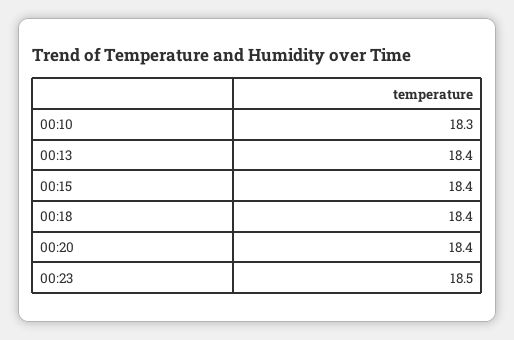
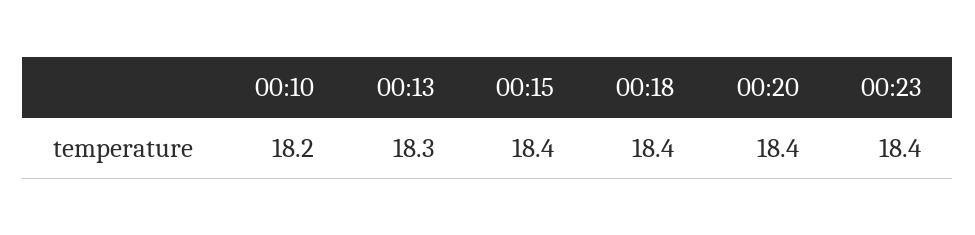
  {
-   "00:10": 18.3,
+   "00:10": 18.2,
-   "00:13": 18.4,
+   "00:13": 18.3,
    "00:15": 18.4,
    "00:18": 18.4,
    "00:20": 18.4,
-   "00:23": 18.5
+   "00:23": 18.4
  }

